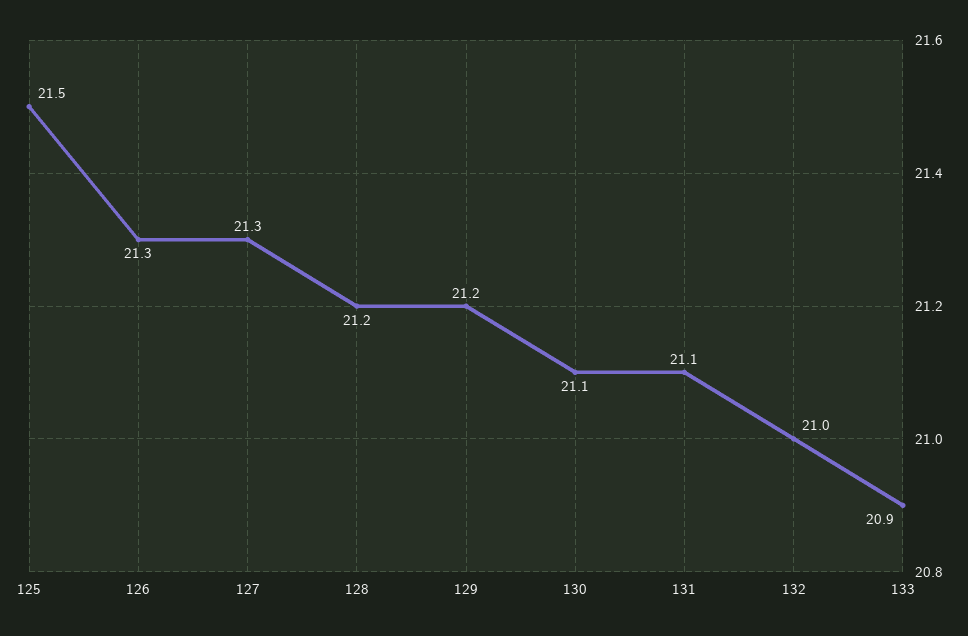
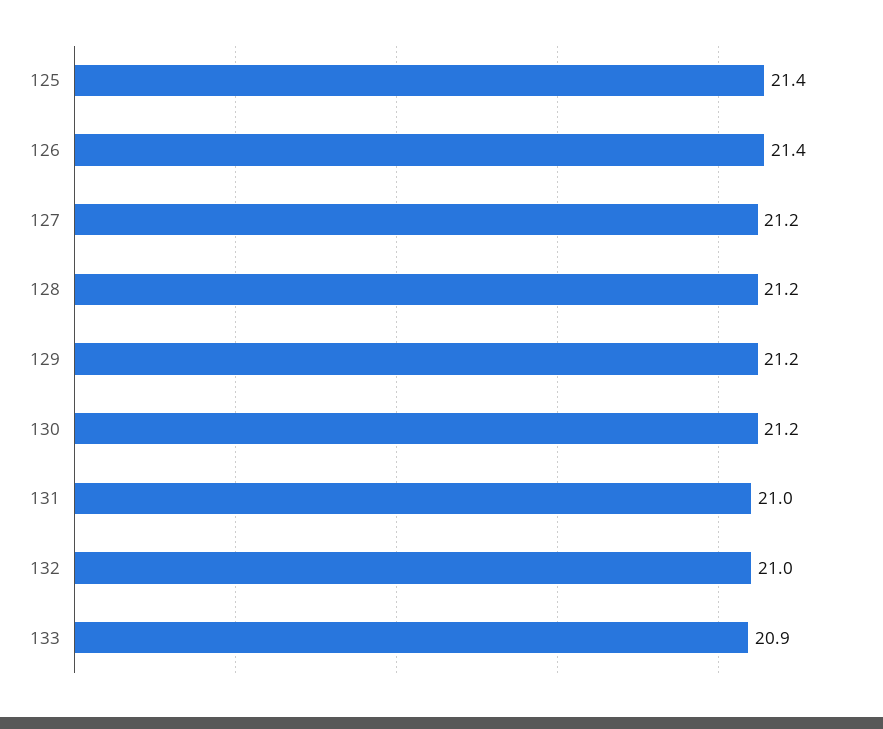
  {
-   "125": 21.5,
+   "125": 21.4,
-   "126": 21.3,
+   "126": 21.4,
-   "127": 21.3,
+   "127": 21.2,
    "128": 21.2,
    "129": 21.2,
-   "130": 21.1,
+   "130": 21.2,
-   "131": 21.1,
+   "131": 21,
    "132": 21,
    "133": 20.9
  }

